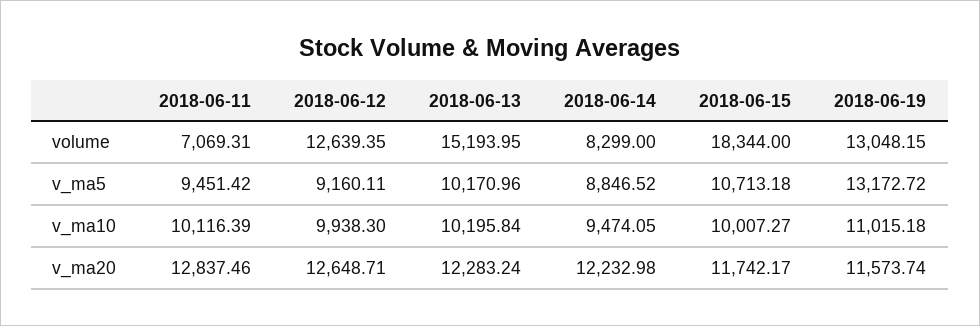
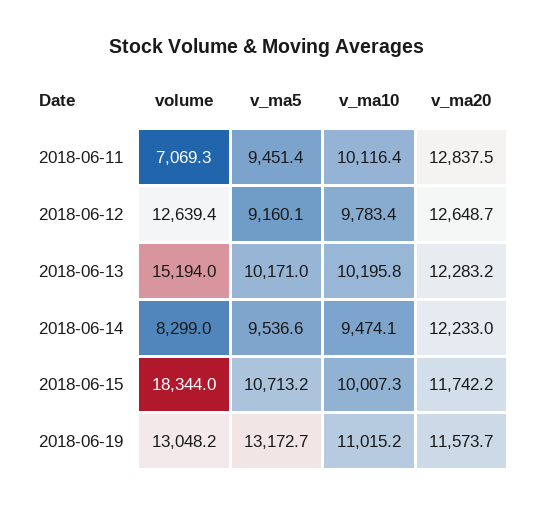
  {
    "2018-06-11": {
      "volume": 7069.31,
      "v_ma5": 9451.42,
      "v_ma10": 10116.39,
      "v_ma20": 12837.46
    },
    "2018-06-12": {
      "volume": 12639.35,
      "v_ma5": 9160.11,
-     "v_ma10": 9938.3,
+     "v_ma10": 9783.4,
      "v_ma20": 12648.71
    },
    "2018-06-13": {
      "volume": 15193.95,
      "v_ma5": 10170.96,
      "v_ma10": 10195.84,
      "v_ma20": 12283.24
    },
    "2018-06-14": {
      "volume": 8299,
-     "v_ma5": 8846.52,
+     "v_ma5": 9536.6,
      "v_ma10": 9474.05,
      "v_ma20": 12232.98
    },
    "2018-06-15": {
      "volume": 18344,
      "v_ma5": 10713.18,
      "v_ma10": 10007.27,
      "v_ma20": 11742.17
    },
    "2018-06-19": {
      "volume": 13048.15,
      "v_ma5": 13172.72,
      "v_ma10": 11015.18,
      "v_ma20": 11573.74
    }
  }

